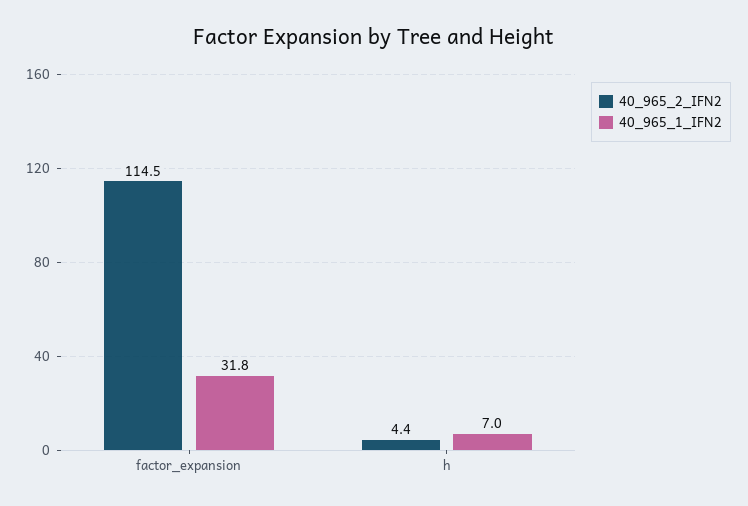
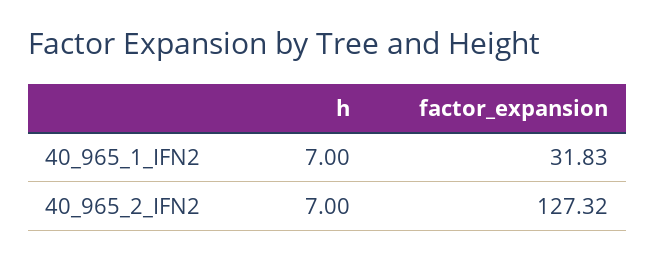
  {
    "40_965_2_IFN2": {
-     "factor_expansion": 114.5,
+     "factor_expansion": 127.32,
-     "h": 4.4
+     "h": 7
    },
    "40_965_1_IFN2": {
      "factor_expansion": 31.83,
      "h": 7
    }
  }

